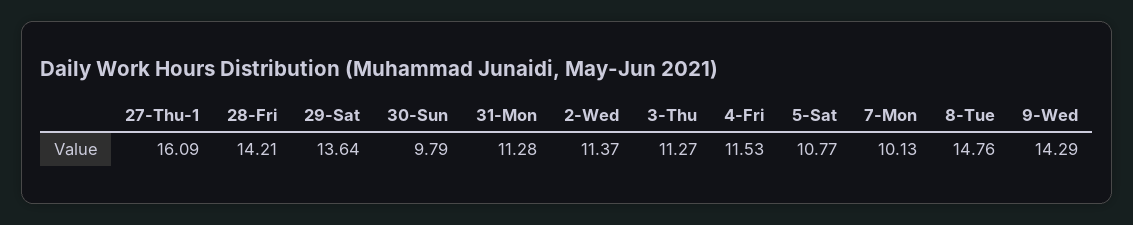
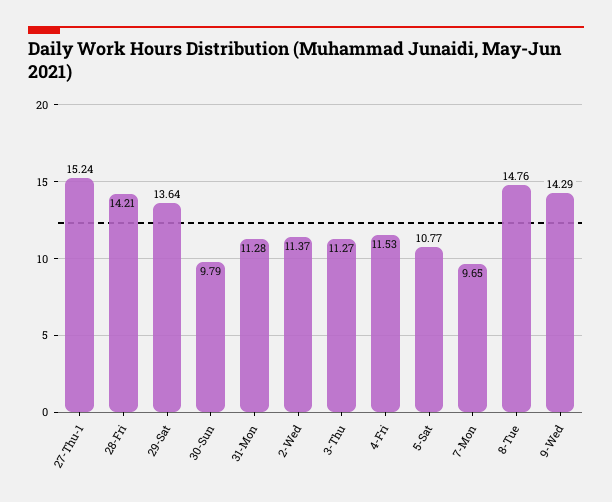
  {
-   "27-Thu-1": 16.09,
+   "27-Thu-1": 15.24,
    "28-Fri": 14.21,
    "29-Sat": 13.64,
    "30-Sun": 9.79,
    "31-Mon": 11.28,
    "2-Wed": 11.37,
    "3-Thu": 11.27,
    "4-Fri": 11.53,
    "5-Sat": 10.77,
-   "7-Mon": 10.13,
+   "7-Mon": 9.65,
    "8-Tue": 14.76,
    "9-Wed": 14.29
  }

